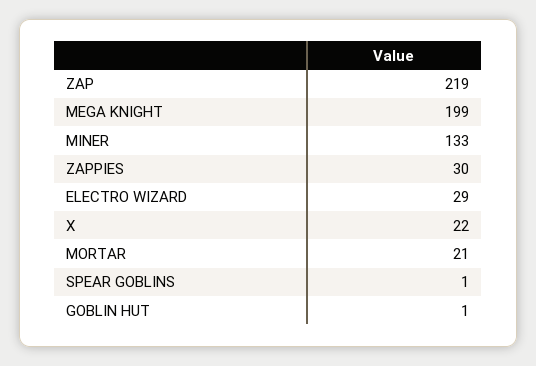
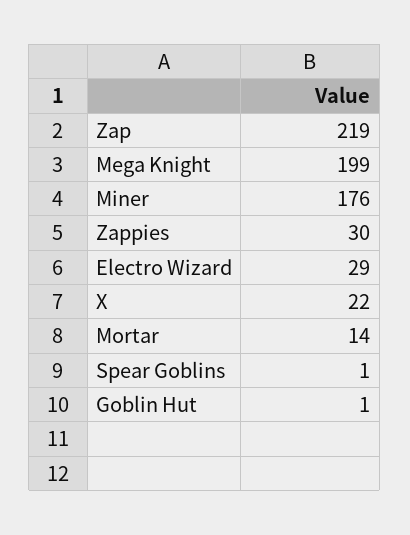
  {
    "ZAP": 219,
    "MEGA KNIGHT": 199,
-   "MINER": 133,
+   "MINER": 176,
    "ZAPPIES": 30,
    "ELECTRO WIZARD": 29,
    "X": 22,
-   "MORTAR": 21,
+   "MORTAR": 14,
    "SPEAR GOBLINS": 1,
    "GOBLIN HUT": 1
  }

